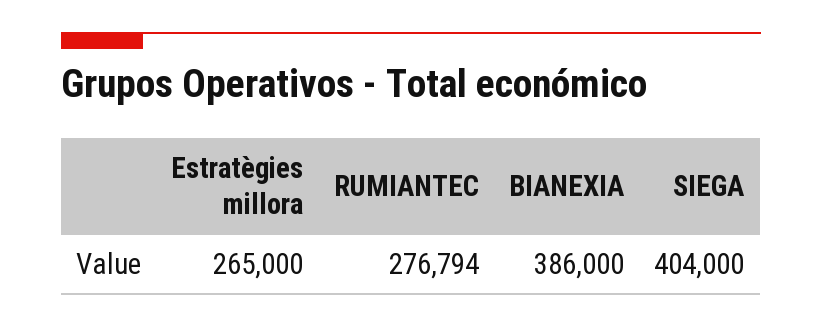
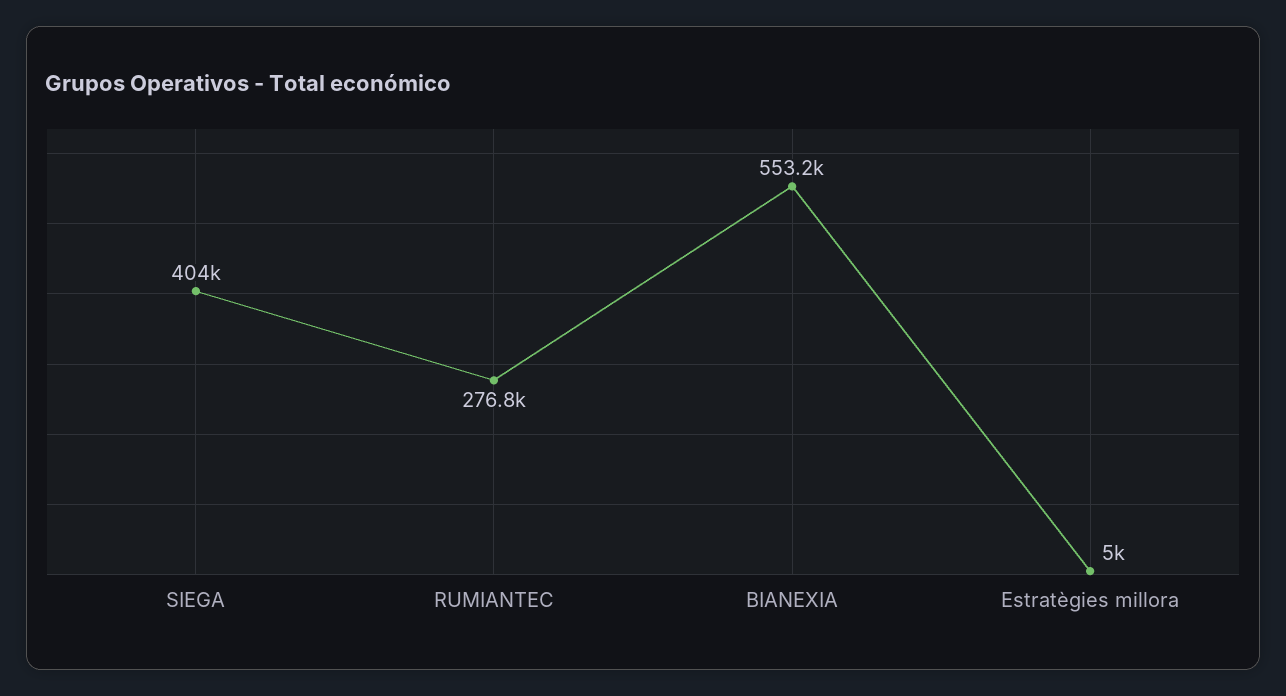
  {
-   "Estratègies millora": 265000,
+   "Estratègies millora": 5000,
    "RUMIANTEC": 276794,
-   "BIANEXIA": 386000,
+   "BIANEXIA": 553200,
    "SIEGA": 404000
  }

